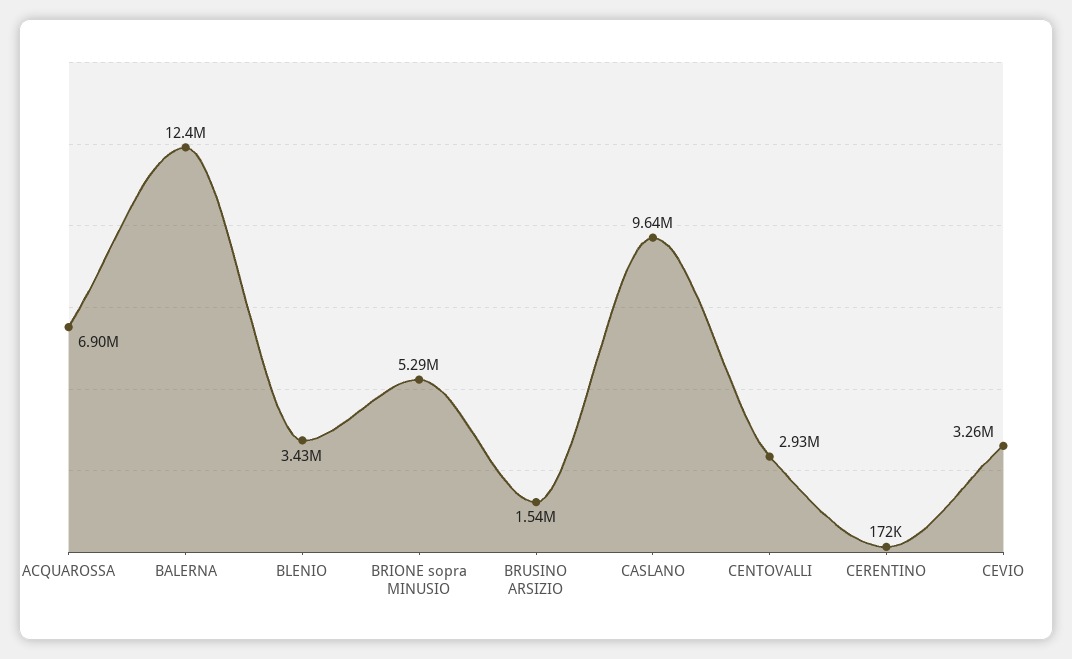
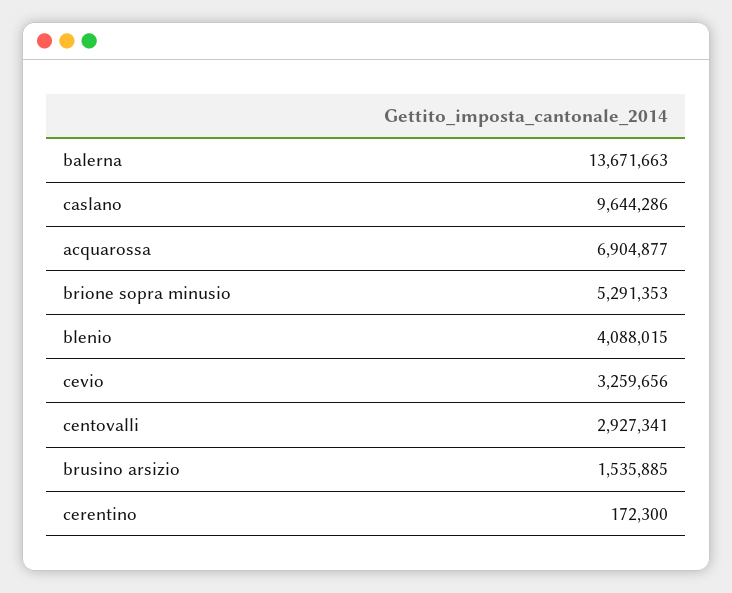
  {
    "ACQUAROSSA": 6904877,
-   "BALERNA": 12400000,
+   "BALERNA": 13671663,
-   "BLENIO": 3430000,
+   "BLENIO": 4088015,
    "BRIONE sopra MINUSIO": 5291353,
    "BRUSINO ARSIZIO": 1535885,
    "CASLANO": 9644286,
    "CENTOVALLI": 2927341,
    "CERENTINO": 172300,
    "CEVIO": 3259656
  }

